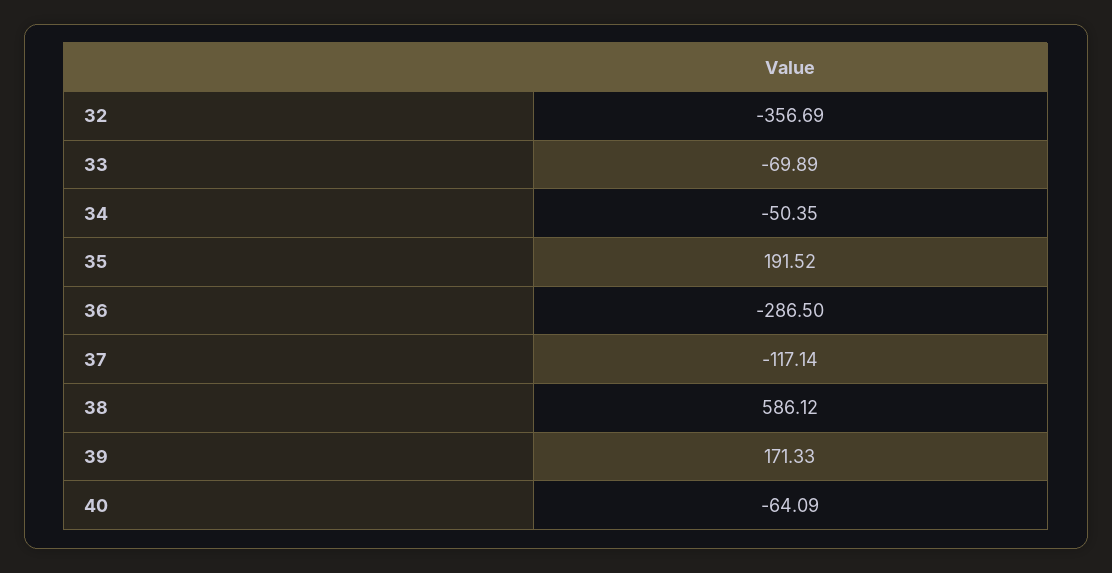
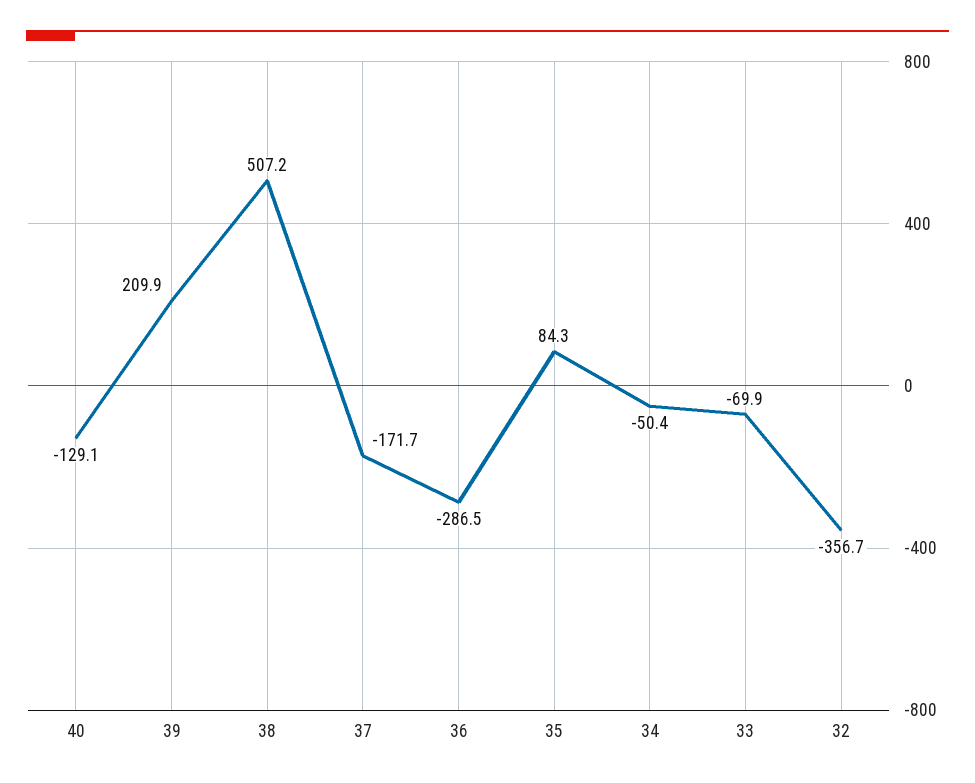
  {
    "32": -356.69,
    "33": -69.89,
    "34": -50.35,
-   "35": 191.52,
+   "35": 84.3,
    "36": -286.5,
-   "37": -117.14,
+   "37": -171.7,
-   "38": 586.12,
+   "38": 507.2,
-   "39": 171.33,
+   "39": 209.9,
-   "40": -64.09
+   "40": -129.1
  }

